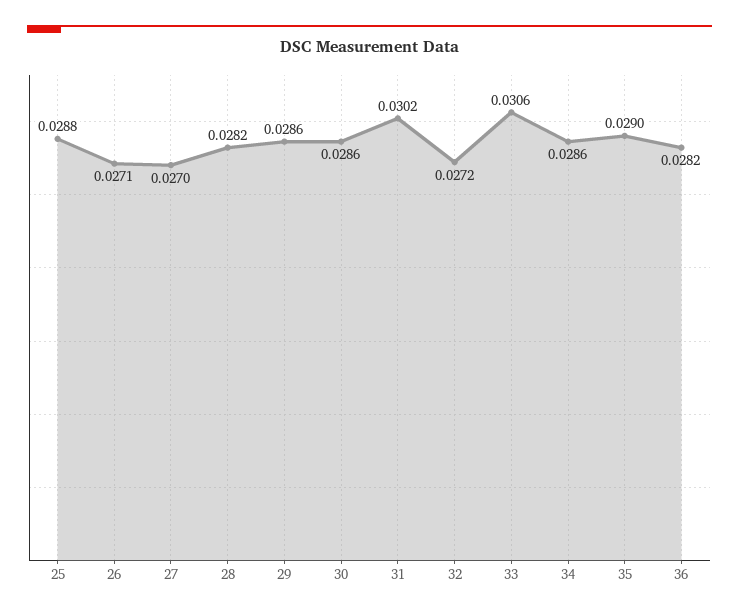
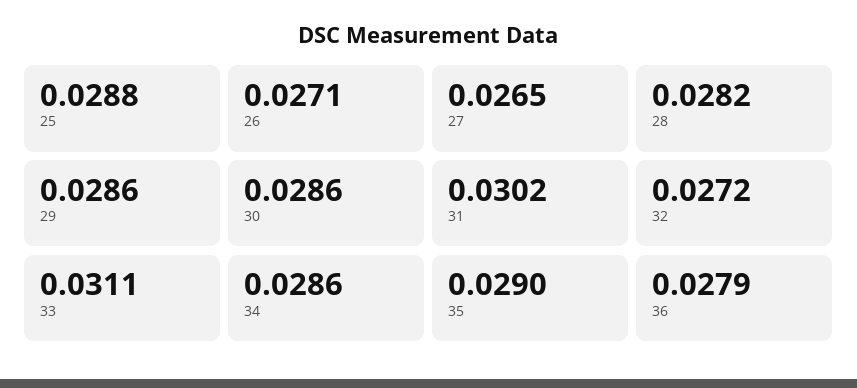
  {
    "25": 0.0288,
    "26": 0.0271,
-   "27": 0.027,
+   "27": 0.0265,
    "28": 0.0282,
    "29": 0.0286,
    "30": 0.0286,
    "31": 0.0302,
    "32": 0.0272,
-   "33": 0.0306,
+   "33": 0.0311,
    "34": 0.0286,
    "35": 0.029,
-   "36": 0.0282
+   "36": 0.0279
  }

